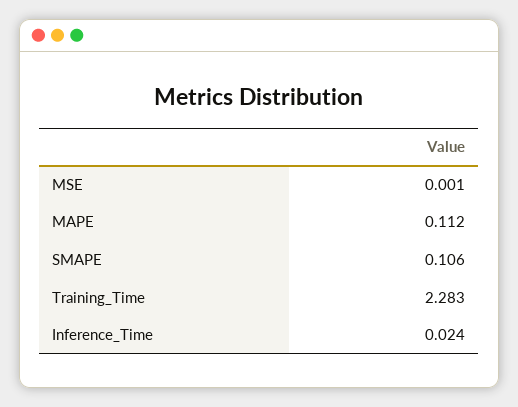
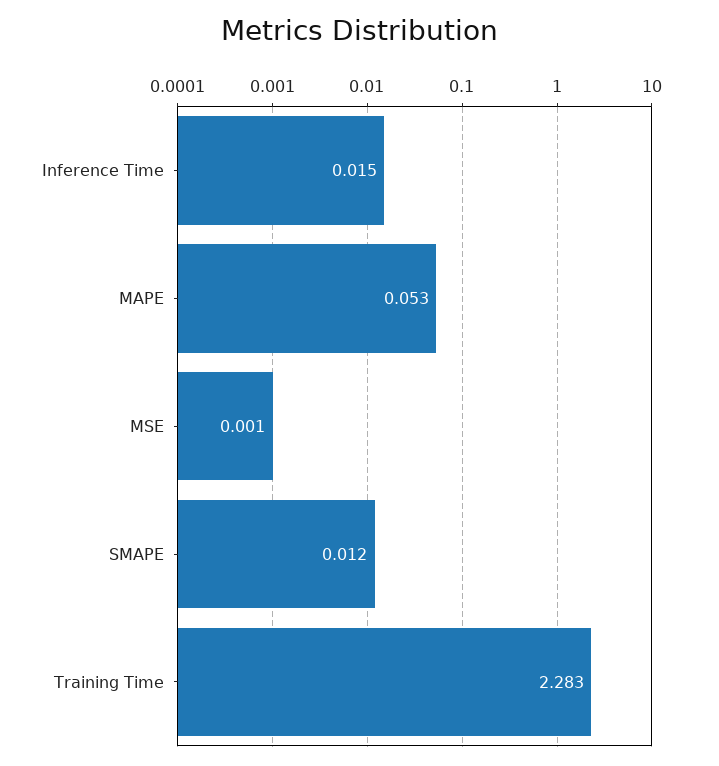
  {
    "MSE": 0.001,
-   "MAPE": 0.112,
+   "MAPE": 0.053,
-   "SMAPE": 0.106,
+   "SMAPE": 0.012,
    "Training_Time": 2.283,
-   "Inference_Time": 0.024
+   "Inference_Time": 0.015
  }

